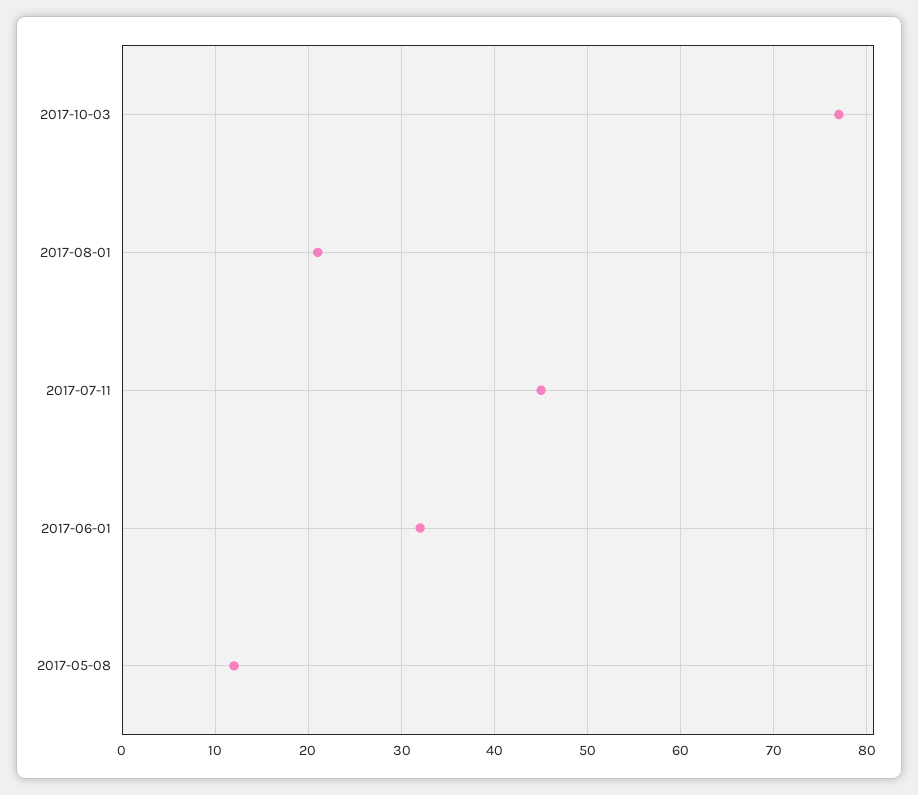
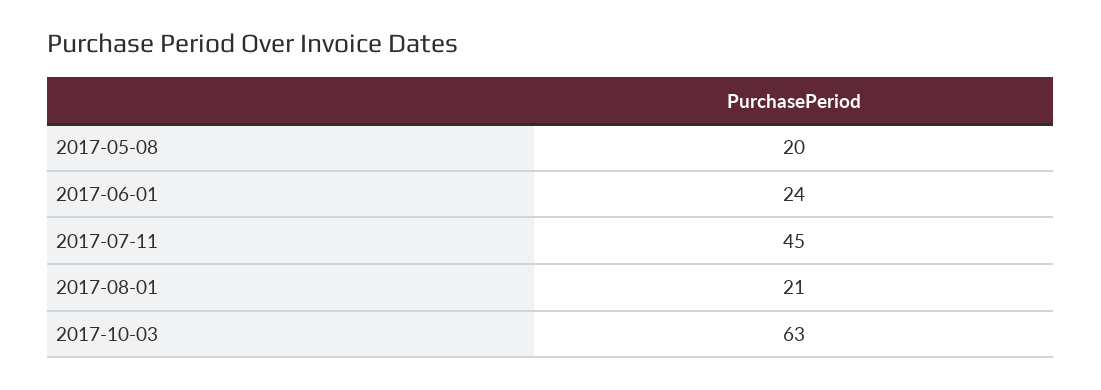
  {
-   "2017-10-03": 77,
+   "2017-10-03": 63,
    "2017-08-01": 21,
    "2017-07-11": 45,
-   "2017-06-01": 32,
+   "2017-06-01": 24,
-   "2017-05-08": 12
+   "2017-05-08": 20
  }

